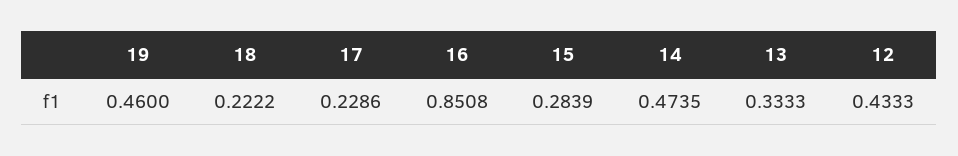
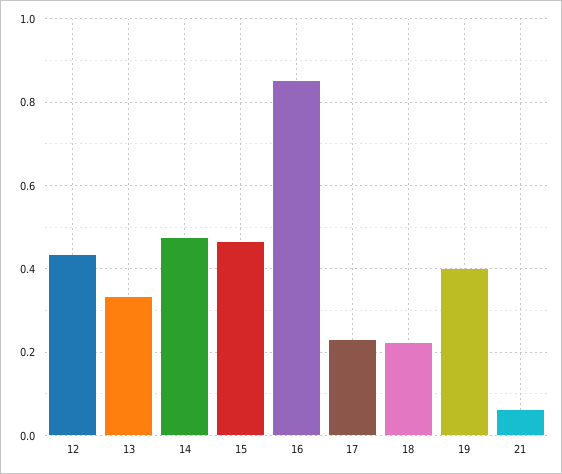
  {
-   "19": 0.46,
+   "19": 0.4,
    "18": 0.2222,
    "17": 0.2286,
    "16": 0.8508,
-   "15": 0.2839,
+   "15": 0.46,
    "14": 0.4735,
    "13": 0.3333,
-   "12": 0.4333
+   "12": 0.4333,
+   "21": 0.06
  }

